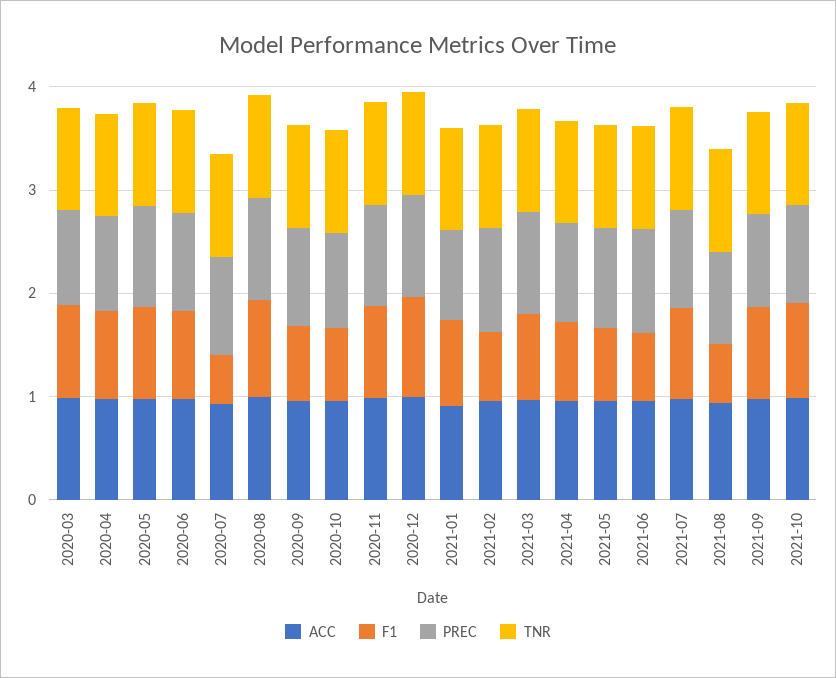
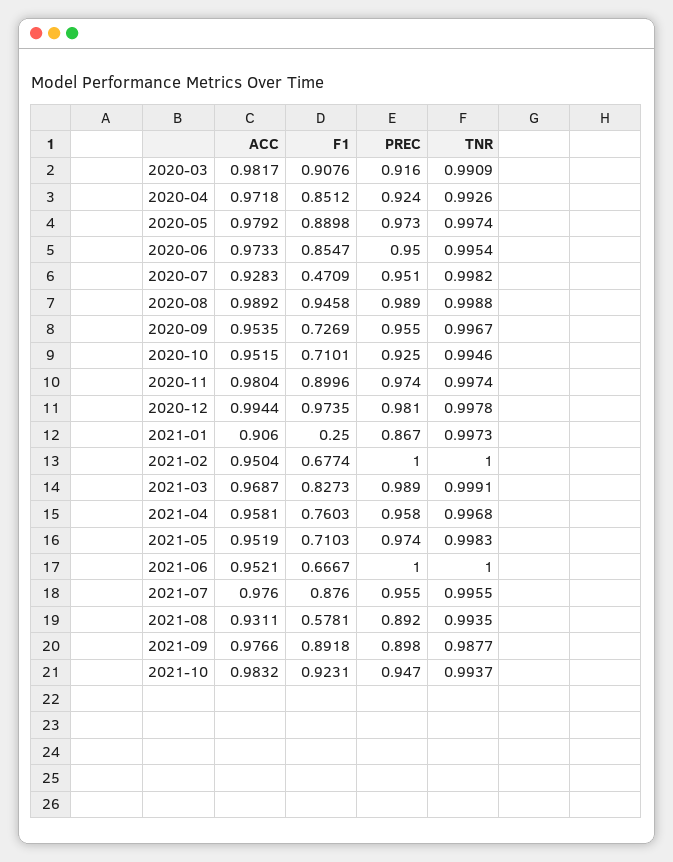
  {
    "ACC": {
      "2020-03": 0.9817,
      "2020-04": 0.9718,
      "2020-05": 0.9792,
      "2020-06": 0.9733,
      "2020-07": 0.9283,
      "2020-08": 0.9892,
      "2020-09": 0.9535,
      "2020-10": 0.9515,
      "2020-11": 0.9804,
      "2020-12": 0.9944,
      "2021-01": 0.906,
      "2021-02": 0.9504,
      "2021-03": 0.9687,
      "2021-04": 0.9581,
      "2021-05": 0.9519,
      "2021-06": 0.9521,
      "2021-07": 0.976,
      "2021-08": 0.9311,
      "2021-09": 0.9766,
      "2021-10": 0.9832
    },
    "F1": {
      "2020-03": 0.9076,
      "2020-04": 0.8512,
      "2020-05": 0.8898,
      "2020-06": 0.8547,
      "2020-07": 0.4709,
      "2020-08": 0.9458,
      "2020-09": 0.7269,
      "2020-10": 0.7101,
      "2020-11": 0.8996,
      "2020-12": 0.9735,
-     "2021-01": 0.8,
+     "2021-01": 0.25,
      "2021-02": 0.6774,
      "2021-03": 0.8273,
      "2021-04": 0.7603,
      "2021-05": 0.7103,
      "2021-06": 0.6667,
      "2021-07": 0.876,
      "2021-08": 0.5781,
      "2021-09": 0.8918,
      "2021-10": 0.9231
    },
    "PREC": {
      "2020-03": 0.916,
      "2020-04": 0.924,
      "2020-05": 0.973,
      "2020-06": 0.95,
      "2020-07": 0.951,
      "2020-08": 0.989,
      "2020-09": 0.955,
      "2020-10": 0.925,
      "2020-11": 0.974,
      "2020-12": 0.981,
      "2021-01": 0.867,
      "2021-02": 1,
      "2021-03": 0.989,
      "2021-04": 0.958,
      "2021-05": 0.974,
      "2021-06": 1,
      "2021-07": 0.955,
      "2021-08": 0.892,
      "2021-09": 0.898,
      "2021-10": 0.947
    },
    "TNR": {
      "2020-03": 0.9909,
      "2020-04": 0.9926,
      "2020-05": 0.9974,
      "2020-06": 0.9954,
      "2020-07": 0.9982,
      "2020-08": 0.9988,
      "2020-09": 0.9967,
      "2020-10": 0.9946,
      "2020-11": 0.9974,
      "2020-12": 0.9978,
      "2021-01": 0.9973,
      "2021-02": 1,
      "2021-03": 0.9991,
      "2021-04": 0.9968,
      "2021-05": 0.9983,
      "2021-06": 1,
      "2021-07": 0.9955,
      "2021-08": 0.9935,
      "2021-09": 0.9877,
      "2021-10": 0.9937
    }
  }

